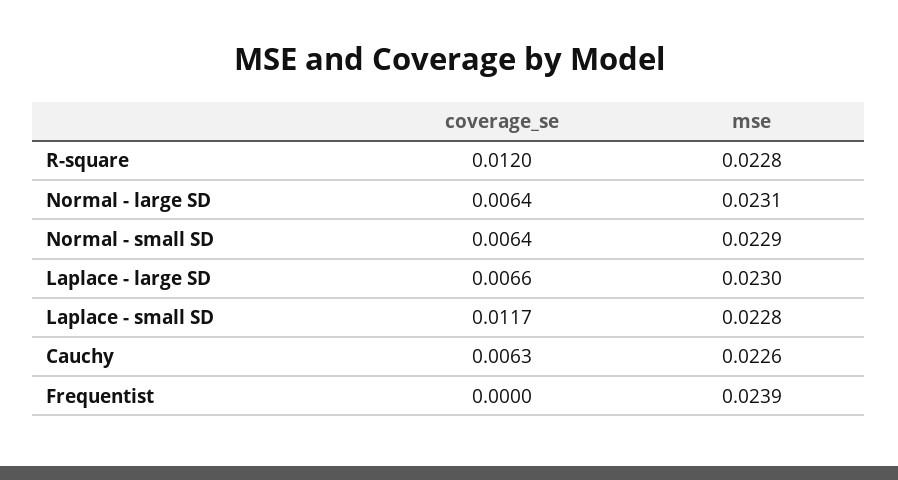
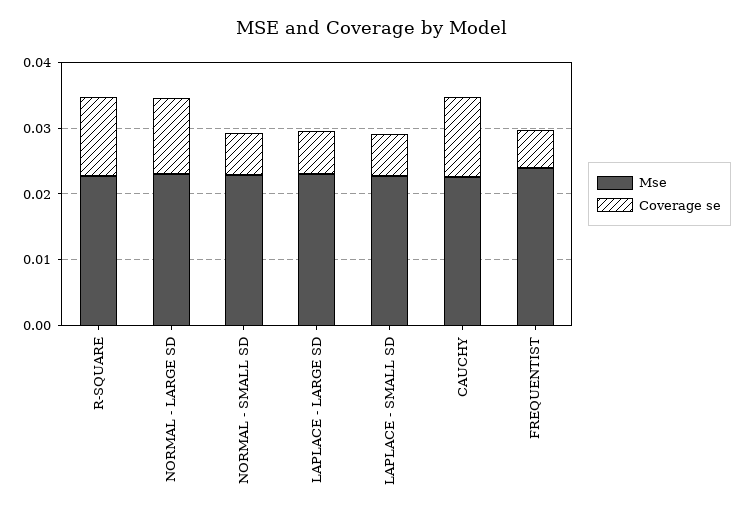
  {
    "coverage_se": {
      "R-square": 0.012,
-     "Normal - large SD": 0.0064,
+     "Normal - large SD": 0.012,
      "Normal - small SD": 0.0064,
      "Laplace - large SD": 0.0066,
-     "Laplace - small SD": 0.0117,
+     "Laplace - small SD": 0.006,
-     "Cauchy": 0.0063,
+     "Cauchy": 0.012,
-     "Frequentist": 0
+     "Frequentist": 0.006
    },
    "mse": {
      "R-square": 0.0228,
      "Normal - large SD": 0.0231,
      "Normal - small SD": 0.0229,
      "Laplace - large SD": 0.023,
      "Laplace - small SD": 0.0228,
      "Cauchy": 0.0226,
      "Frequentist": 0.0239
    }
  }

